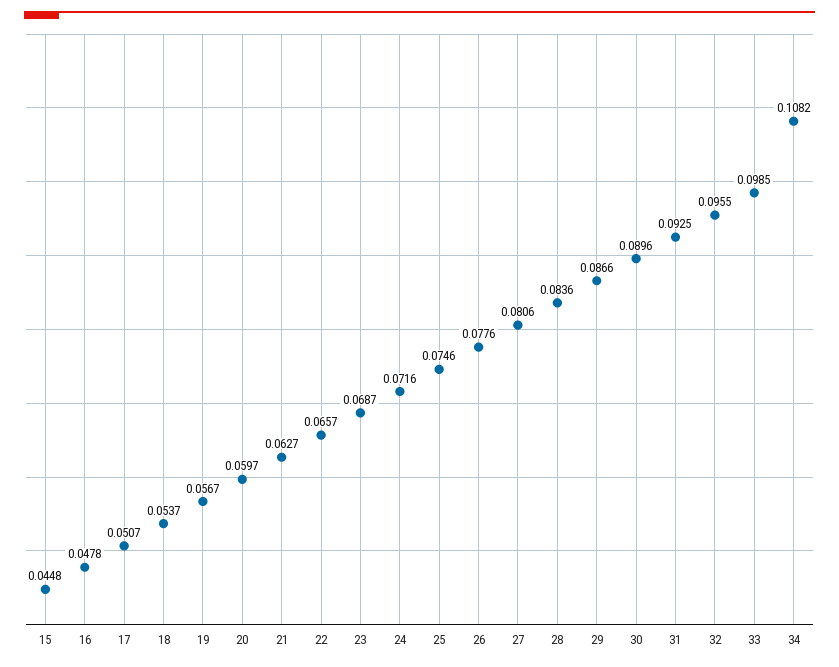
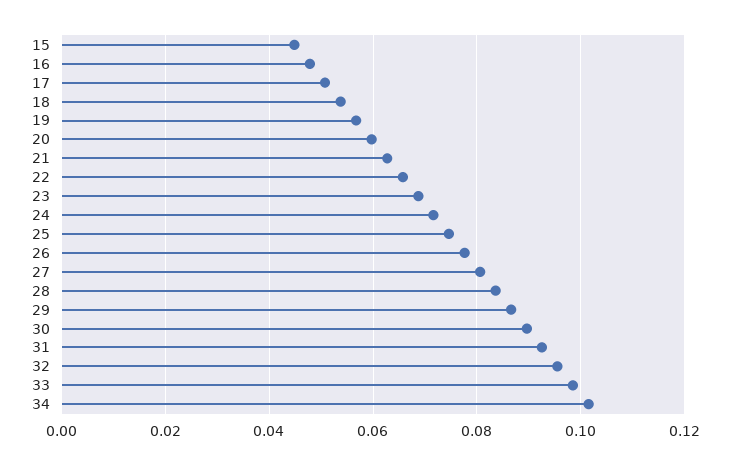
  {
    "15": 0.0448,
    "16": 0.0478,
    "17": 0.0507,
    "18": 0.0537,
    "19": 0.0567,
    "20": 0.0597,
    "21": 0.0627,
    "22": 0.0657,
    "23": 0.0687,
    "24": 0.0716,
    "25": 0.0746,
    "26": 0.0776,
    "27": 0.0806,
    "28": 0.0836,
    "29": 0.0866,
    "30": 0.0896,
    "31": 0.0925,
    "32": 0.0955,
    "33": 0.0985,
-   "34": 0.1082
+   "34": 0.102
  }

